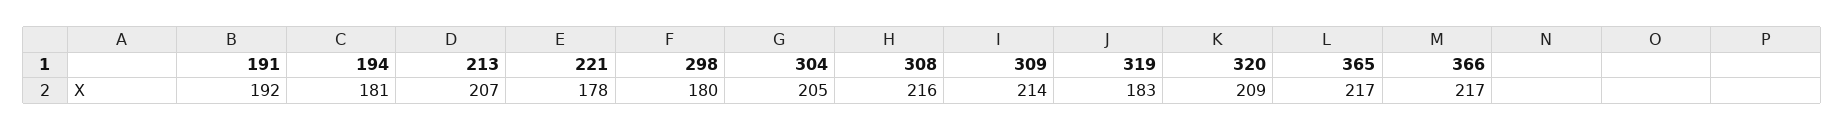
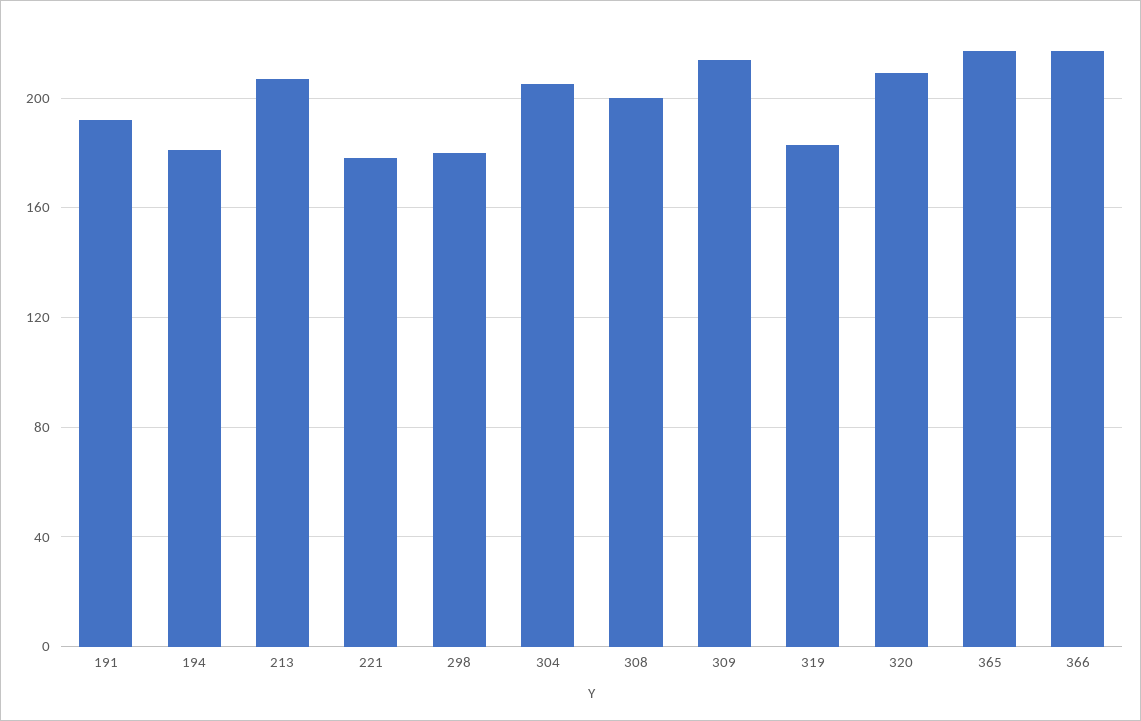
  {
    "191": 192,
    "194": 181,
    "213": 207,
    "221": 178,
    "298": 180,
    "304": 205,
-   "308": 216,
+   "308": 200,
    "309": 214,
    "319": 183,
    "320": 209,
    "365": 217,
    "366": 217
  }

